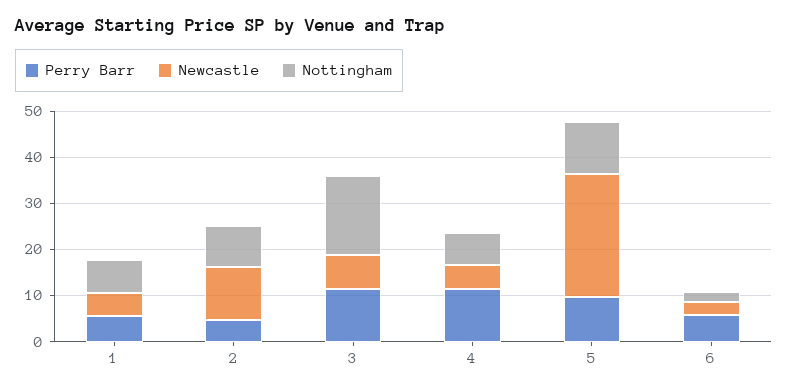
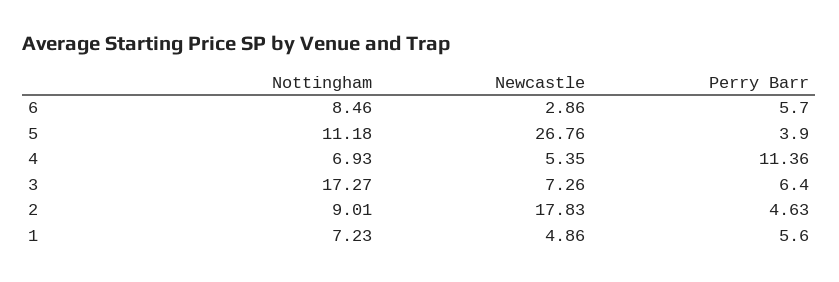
  {
    "Perry Barr": {
      "1": 5.6,
      "2": 4.63,
-     "3": 12,
+     "3": 6.4,
      "4": 11.36,
-     "5": 10,
+     "5": 3.9,
      "6": 5.7
    },
    "Newcastle": {
      "1": 4.86,
-     "2": 12,
+     "2": 17.83,
      "3": 7.26,
      "4": 5.35,
      "5": 26.76,
      "6": 2.86
    },
    "Nottingham": {
      "1": 7.23,
      "2": 9.01,
      "3": 17.27,
      "4": 6.93,
      "5": 11.18,
-     "6": 2
+     "6": 8.46
    }
  }

